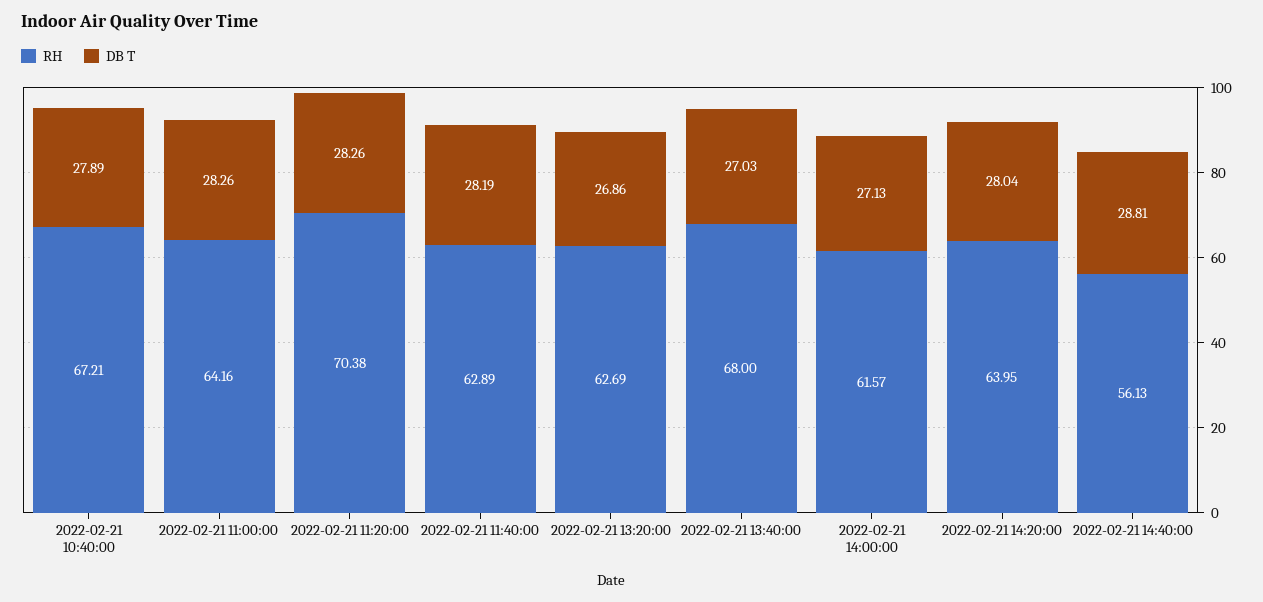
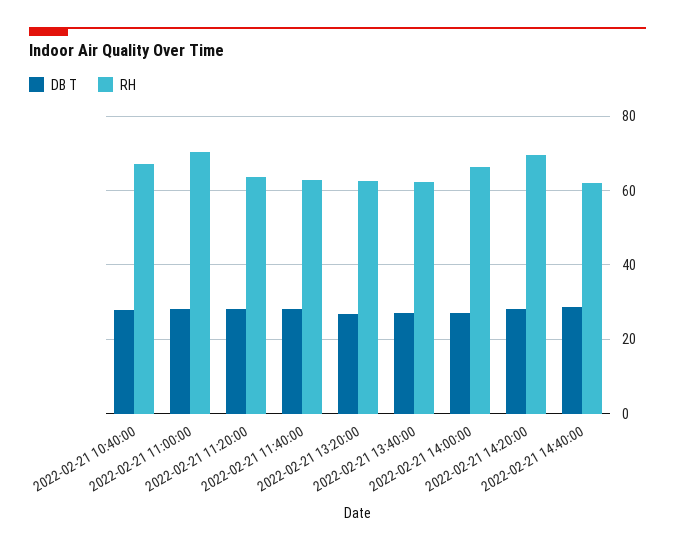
  {
    "RH": {
      "2022-02-21 10:40:00": 67.21,
-     "2022-02-21 11:00:00": 64.16,
+     "2022-02-21 11:00:00": 70,
-     "2022-02-21 11:20:00": 70.38,
+     "2022-02-21 11:20:00": 64,
      "2022-02-21 11:40:00": 62.89,
      "2022-02-21 13:20:00": 62.69,
-     "2022-02-21 13:40:00": 68,
+     "2022-02-21 13:40:00": 62,
-     "2022-02-21 14:00:00": 61.57,
+     "2022-02-21 14:00:00": 66,
-     "2022-02-21 14:20:00": 63.95,
+     "2022-02-21 14:20:00": 70,
-     "2022-02-21 14:40:00": 56.13
+     "2022-02-21 14:40:00": 62
    },
    "DB T": {
      "2022-02-21 10:40:00": 27.89,
      "2022-02-21 11:00:00": 28.26,
      "2022-02-21 11:20:00": 28.26,
      "2022-02-21 11:40:00": 28.19,
      "2022-02-21 13:20:00": 26.86,
      "2022-02-21 13:40:00": 27.03,
      "2022-02-21 14:00:00": 27.13,
      "2022-02-21 14:20:00": 28.04,
      "2022-02-21 14:40:00": 28.81
    }
  }

